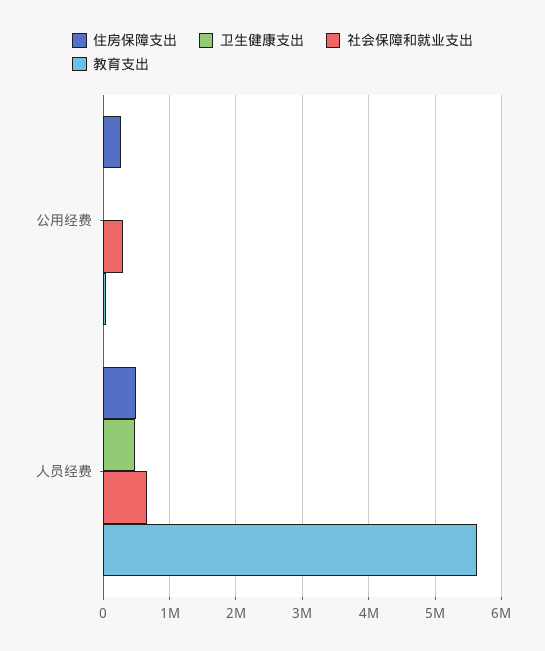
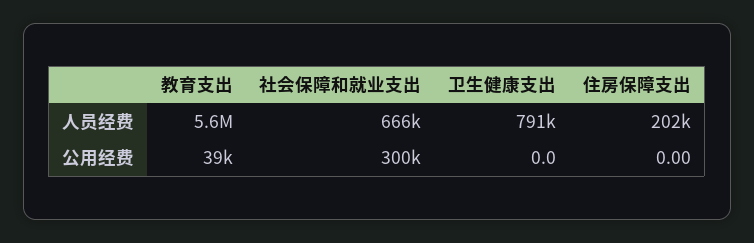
  {
    "住房保障支出": {
-     "公用经费": 300000,
+     "公用经费": 0,
-     "人员经费": 500000
+     "人员经费": 202000
    },
    "卫生健康支出": {
      "公用经费": 0,
-     "人员经费": 500000
+     "人员经费": 791000
    },
    "社会保障和就业支出": {
      "公用经费": 300000,
      "人员经费": 666000
    },
    "教育支出": {
      "公用经费": 39000,
      "人员经费": 5600000
    }
  }

